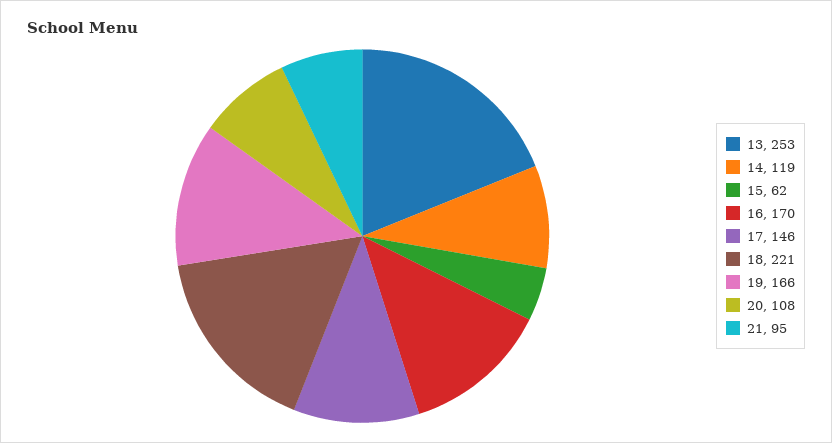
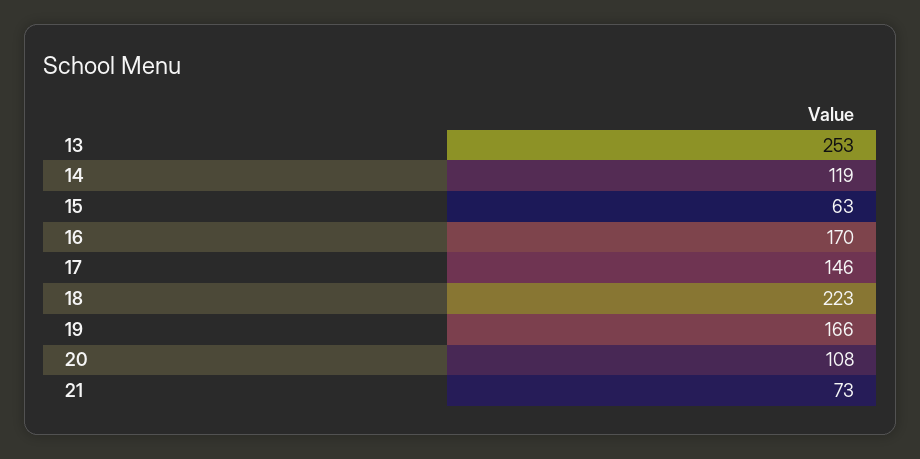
  {
    "13": 253,
    "14": 119,
-   "15": 62,
+   "15": 63,
    "16": 170,
    "17": 146,
-   "18": 221,
+   "18": 223,
    "19": 166,
    "20": 108,
-   "21": 95
+   "21": 73
  }

